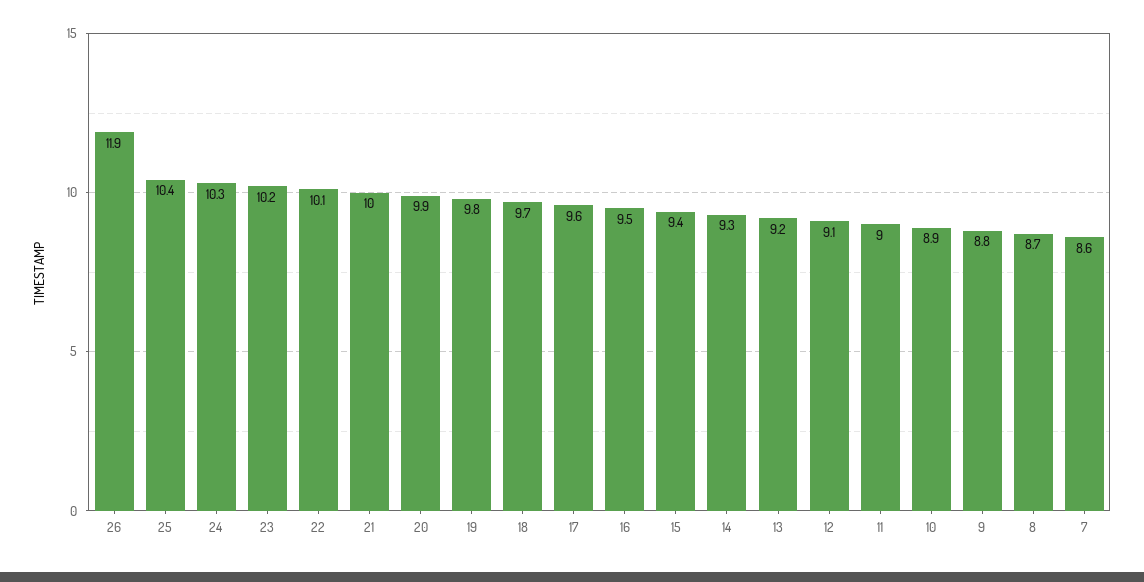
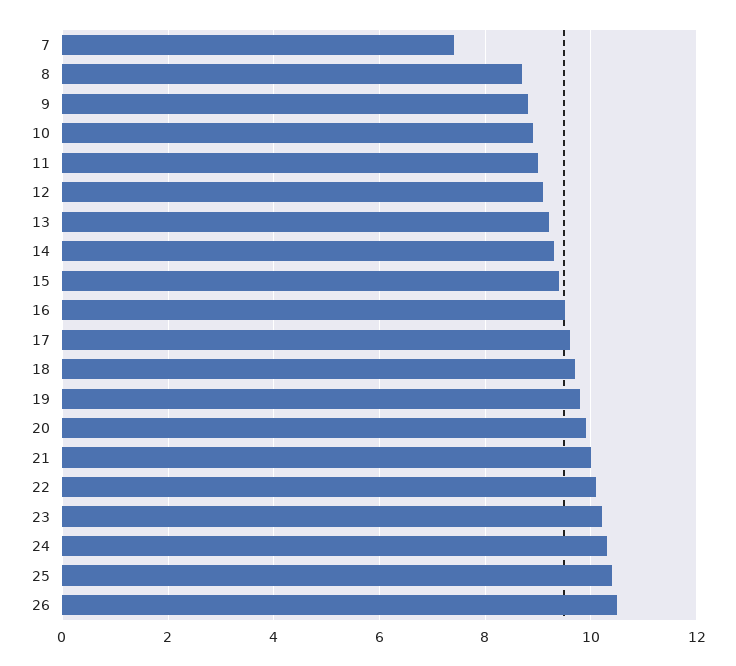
  {
-   "26": 11.9,
+   "26": 10.5,
    "25": 10.4,
    "24": 10.3,
    "23": 10.2,
    "22": 10.1,
    "21": 10,
    "20": 9.9,
    "19": 9.8,
    "18": 9.7,
    "17": 9.6,
    "16": 9.5,
    "15": 9.4,
    "14": 9.3,
    "13": 9.2,
    "12": 9.1,
    "11": 9,
    "10": 8.9,
    "9": 8.8,
    "8": 8.7,
-   "7": 8.6
+   "7": 7.5
  }

